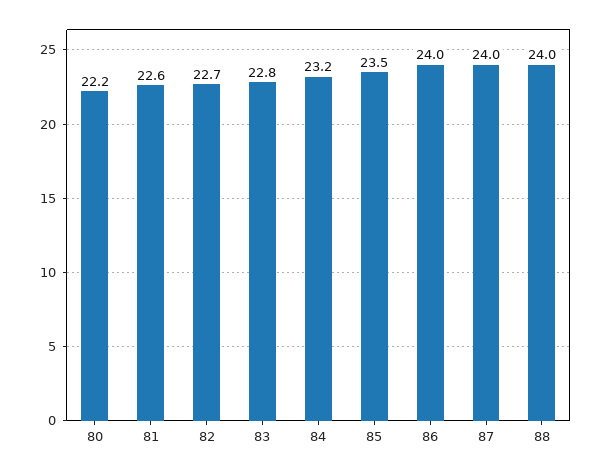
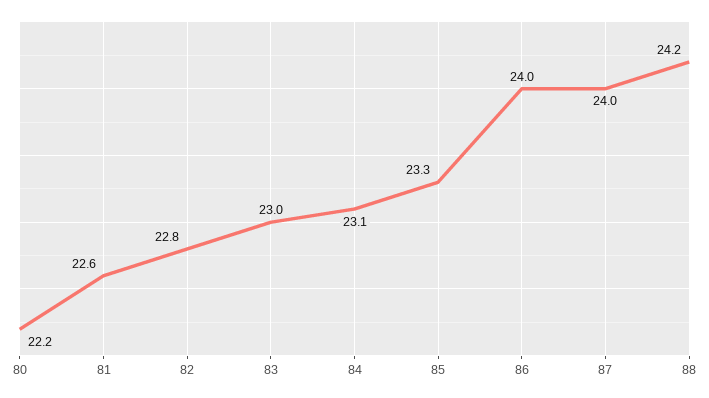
  {
    "80": 22.2,
    "81": 22.6,
-   "82": 22.7,
+   "82": 22.8,
-   "83": 22.8,
+   "83": 23,
-   "84": 23.2,
+   "84": 23.1,
-   "85": 23.5,
+   "85": 23.3,
    "86": 24,
    "87": 24,
-   "88": 24
+   "88": 24.2
  }

